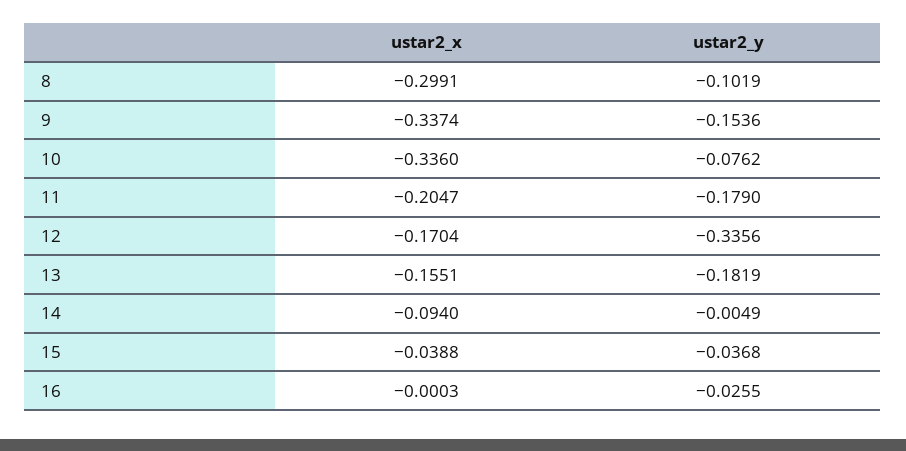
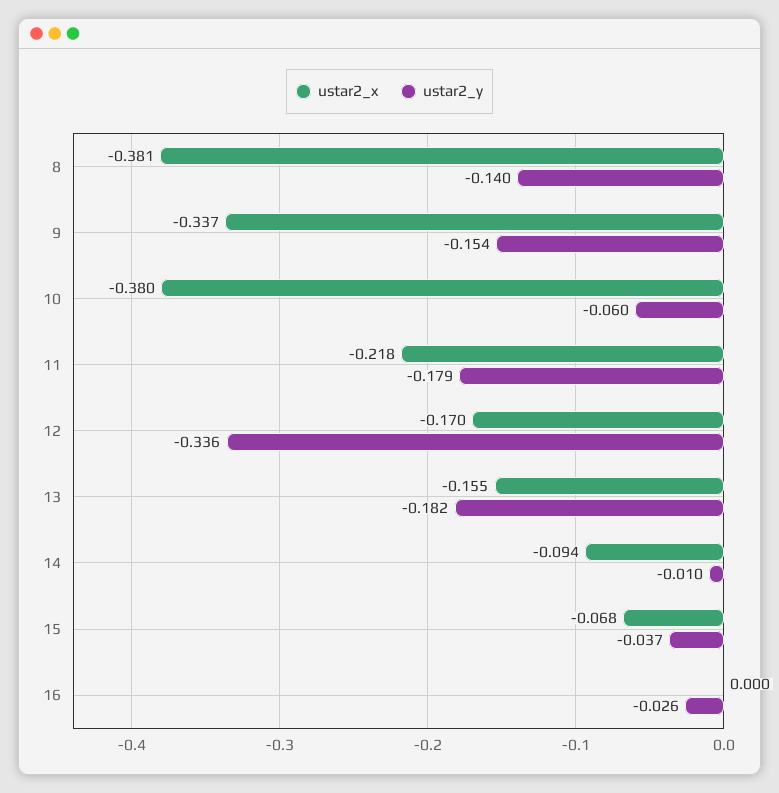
  {
    "ustar2_x": {
-     "8": -0.2991,
+     "8": -0.381,
      "9": -0.3374,
-     "10": -0.336,
+     "10": -0.38,
-     "11": -0.2047,
+     "11": -0.218,
      "12": -0.1704,
      "13": -0.1551,
      "14": -0.094,
-     "15": -0.0388,
+     "15": -0.068,
      "16": -0.0003
    },
    "ustar2_y": {
-     "8": -0.1019,
+     "8": -0.14,
      "9": -0.1536,
-     "10": -0.0762,
+     "10": -0.06,
      "11": -0.179,
      "12": -0.3356,
      "13": -0.1819,
-     "14": -0.0049,
+     "14": -0.01,
      "15": -0.0368,
      "16": -0.0255
    }
  }

